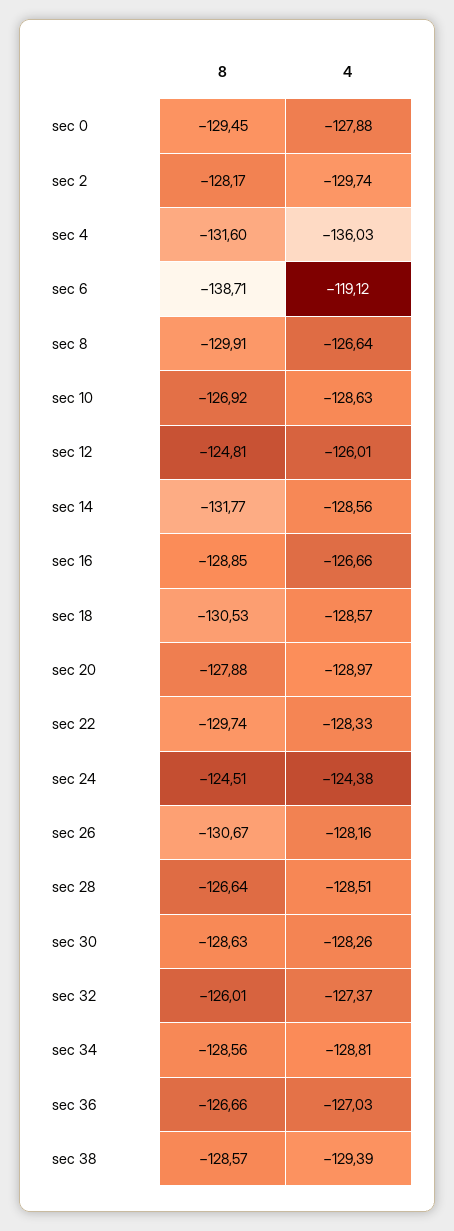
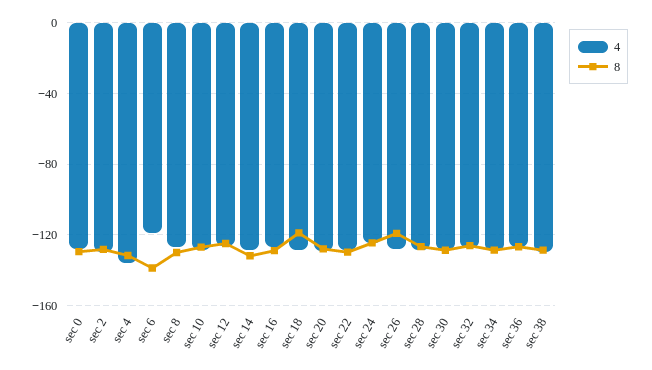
  {
    "8": {
      "sec 0": -129.45,
      "sec 2": -128.17,
      "sec 4": -131.6,
      "sec 6": -138.71,
      "sec 8": -129.91,
      "sec 10": -126.92,
      "sec 12": -124.81,
      "sec 14": -131.77,
      "sec 16": -128.85,
-     "sec 18": -130.53,
+     "sec 18": -120,
      "sec 20": -127.88,
      "sec 22": -129.74,
      "sec 24": -124.51,
-     "sec 26": -130.67,
+     "sec 26": -120,
      "sec 28": -126.64,
      "sec 30": -128.63,
      "sec 32": -126.01,
      "sec 34": -128.56,
      "sec 36": -126.66,
      "sec 38": -128.57
    },
    "4": {
      "sec 0": -127.88,
      "sec 2": -129.74,
      "sec 4": -136.03,
      "sec 6": -119.12,
      "sec 8": -126.64,
      "sec 10": -128.63,
      "sec 12": -126.01,
      "sec 14": -128.56,
      "sec 16": -126.66,
      "sec 18": -128.57,
      "sec 20": -128.97,
      "sec 22": -128.33,
      "sec 24": -124.38,
      "sec 26": -128.16,
      "sec 28": -128.51,
      "sec 30": -128.26,
      "sec 32": -127.37,
      "sec 34": -128.81,
      "sec 36": -127.03,
      "sec 38": -129.39
    }
  }

